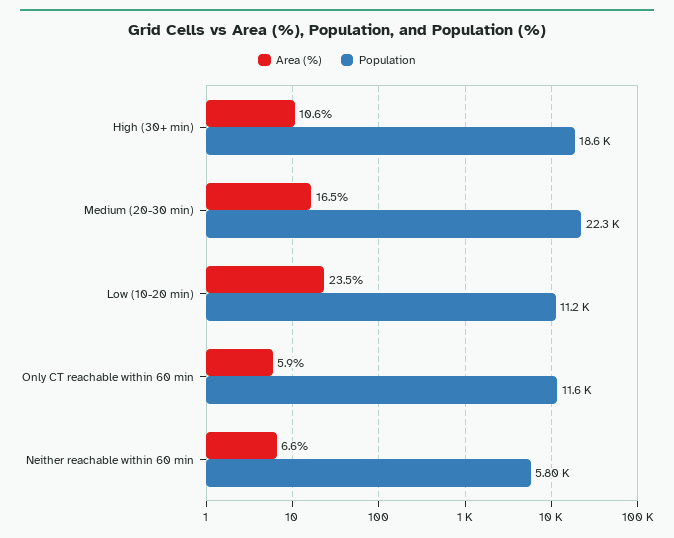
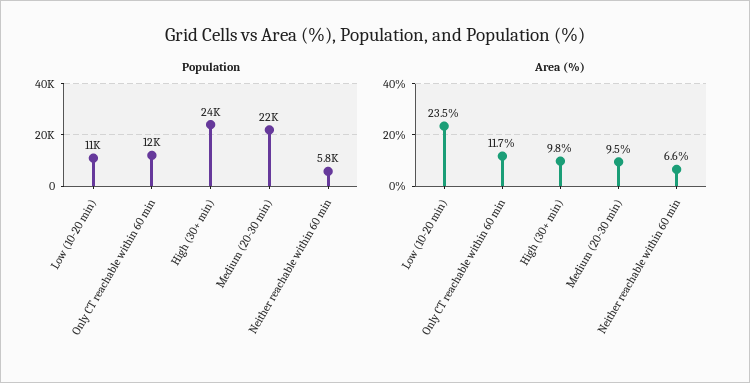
  {
    "Area (%)": {
-     "High (30+ min)": 10.6,
+     "High (30+ min)": 9.8,
-     "Medium (20-30 min)": 16.5,
+     "Medium (20-30 min)": 9.5,
      "Low (10-20 min)": 23.5,
-     "Only CT reachable within 60 min": 5.9,
+     "Only CT reachable within 60 min": 11.7,
      "Neither reachable within 60 min": 6.6
    },
    "Population": {
-     "High (30+ min)": 18600,
+     "High (30+ min)": 24000,
      "Medium (20-30 min)": 22300,
      "Low (10-20 min)": 11200,
      "Only CT reachable within 60 min": 11600,
      "Neither reachable within 60 min": 5800
    }
  }

